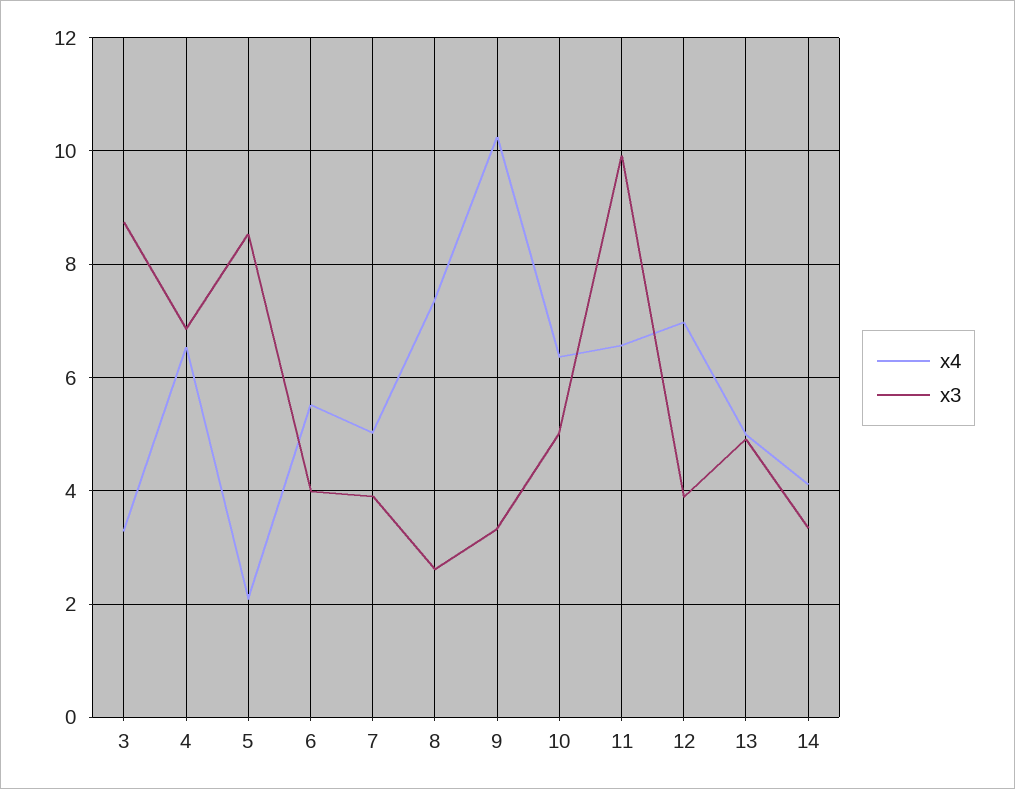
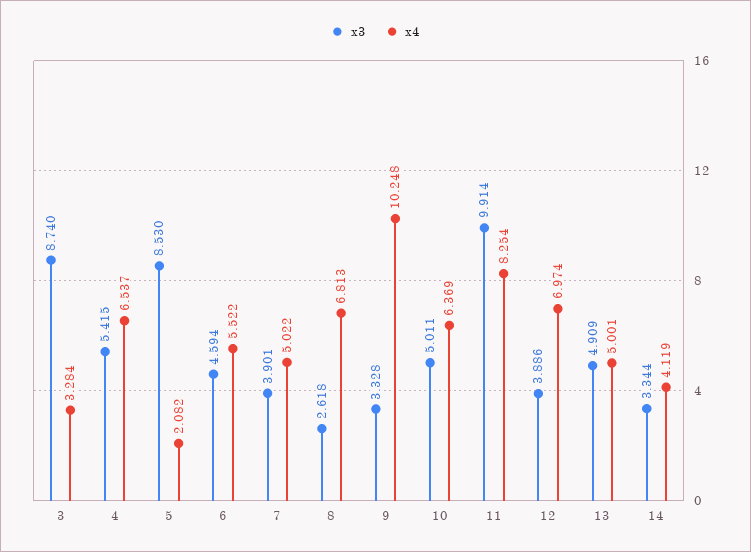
  {
    "x4": {
      "3": 3.284,
      "4": 6.537,
      "5": 2.082,
      "6": 5.522,
      "7": 5.022,
-     "8": 7.4,
+     "8": 6.813,
      "9": 10.248,
      "10": 6.369,
-     "11": 6.6,
+     "11": 8.254,
      "12": 6.974,
      "13": 5.001,
      "14": 4.119
    },
    "x3": {
      "3": 8.74,
-     "4": 6.8,
+     "4": 5.415,
      "5": 8.53,
-     "6": 4,
+     "6": 4.594,
      "7": 3.901,
      "8": 2.618,
      "9": 3.328,
      "10": 5.011,
      "11": 9.914,
      "12": 3.886,
      "13": 4.909,
      "14": 3.344
    }
  }

